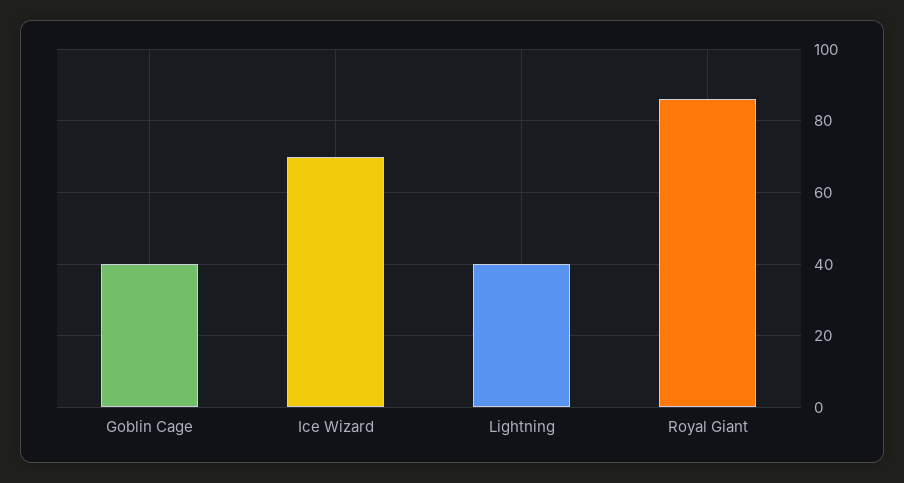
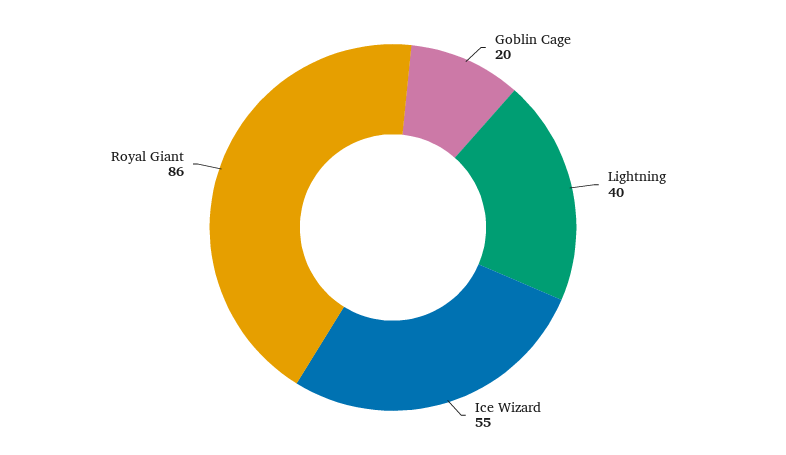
  {
-   "Goblin Cage": 40,
+   "Goblin Cage": 20,
-   "Ice Wizard": 70,
+   "Ice Wizard": 55,
    "Lightning": 40,
    "Royal Giant": 86
  }

